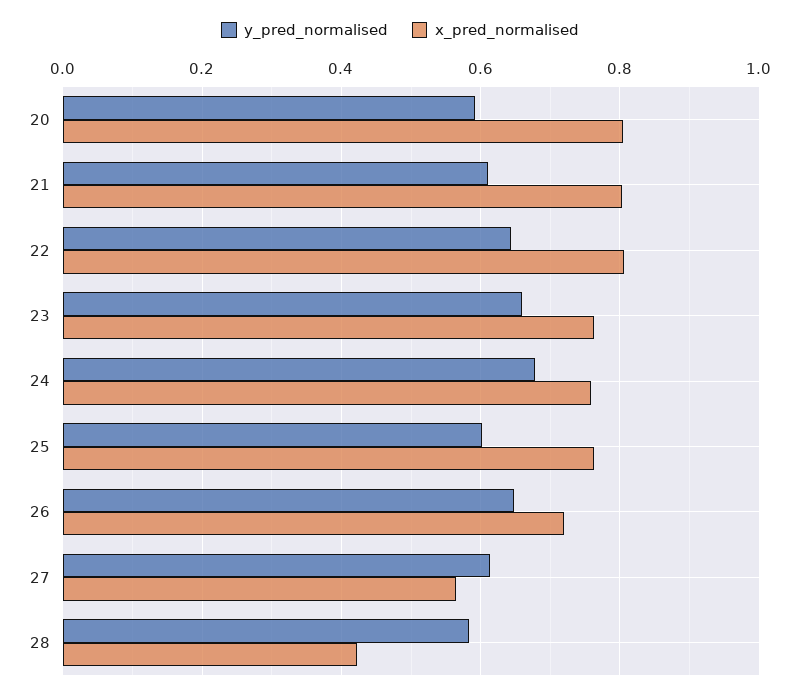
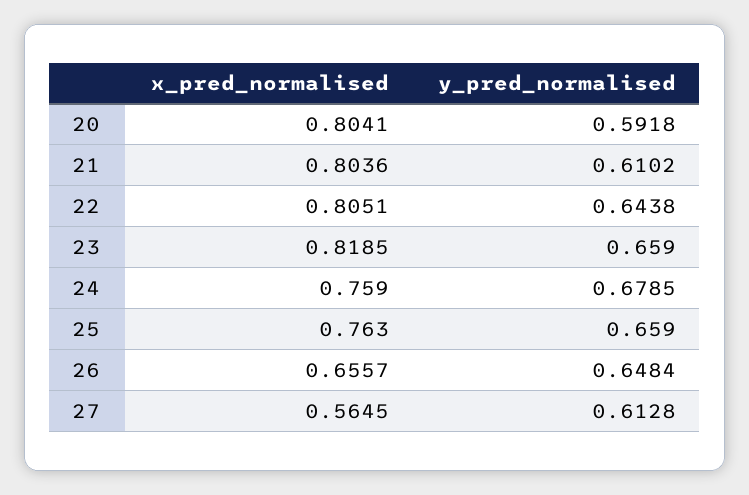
  {
    "y_pred_normalised": {
      "20": 0.5918,
      "21": 0.6102,
      "22": 0.6438,
      "23": 0.659,
      "24": 0.6785,
-     "25": 0.6,
+     "25": 0.659,
      "26": 0.6484,
-     "27": 0.6128,
+     "27": 0.6128
-     "28": 0.58
    },
    "x_pred_normalised": {
      "20": 0.8041,
      "21": 0.8036,
      "22": 0.8051,
-     "23": 0.76,
+     "23": 0.8185,
      "24": 0.759,
      "25": 0.763,
-     "26": 0.72,
+     "26": 0.6557,
-     "27": 0.5645,
+     "27": 0.5645
-     "28": 0.42
    }
  }

